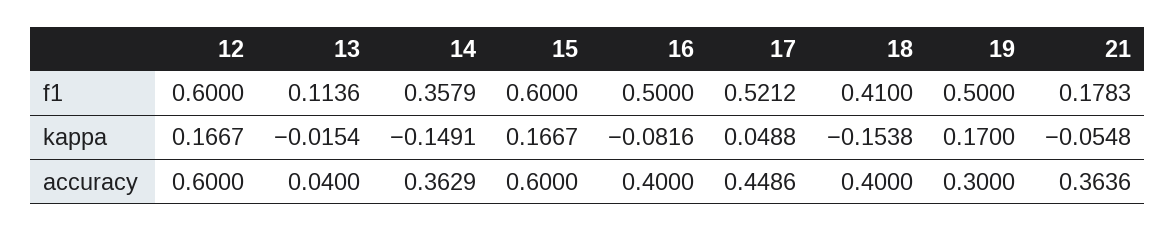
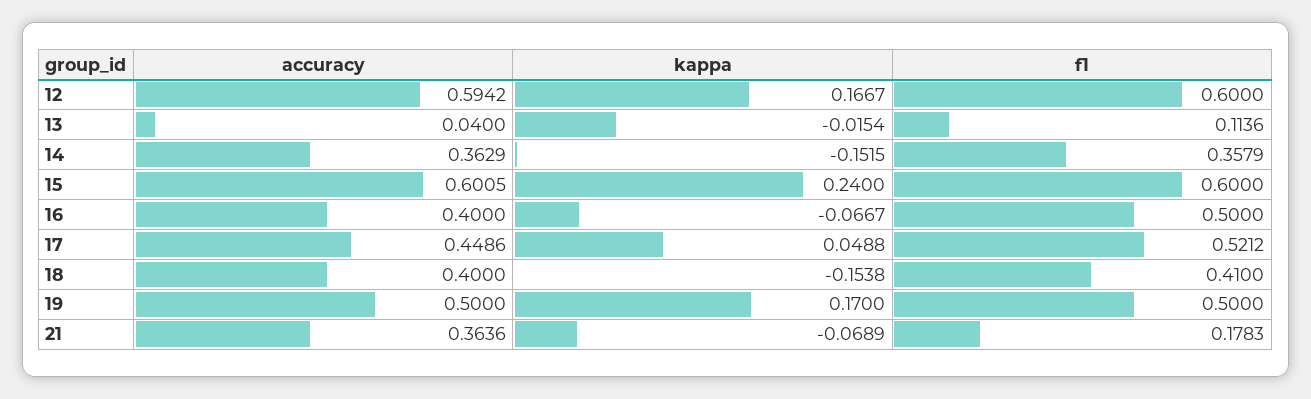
  {
    "12": {
      "f1": 0.6,
      "kappa": 0.1667,
-     "accuracy": 0.6
+     "accuracy": 0.5942
    },
    "13": {
      "f1": 0.1136,
      "kappa": -0.0154,
      "accuracy": 0.04
    },
    "14": {
      "f1": 0.3579,
-     "kappa": -0.1491,
+     "kappa": -0.1515,
      "accuracy": 0.3629
    },
    "15": {
      "f1": 0.6,
-     "kappa": 0.1667,
+     "kappa": 0.24,
-     "accuracy": 0.6
+     "accuracy": 0.6005
    },
    "16": {
      "f1": 0.5,
-     "kappa": -0.0816,
+     "kappa": -0.0667,
      "accuracy": 0.4
    },
    "17": {
      "f1": 0.5212,
      "kappa": 0.0488,
      "accuracy": 0.4486
    },
    "18": {
      "f1": 0.41,
      "kappa": -0.1538,
      "accuracy": 0.4
    },
    "19": {
      "f1": 0.5,
      "kappa": 0.17,
-     "accuracy": 0.3
+     "accuracy": 0.5
    },
    "21": {
      "f1": 0.1783,
-     "kappa": -0.0548,
+     "kappa": -0.0689,
      "accuracy": 0.3636
    }
  }

